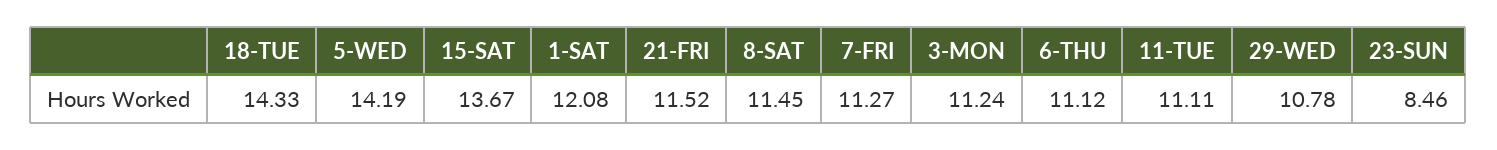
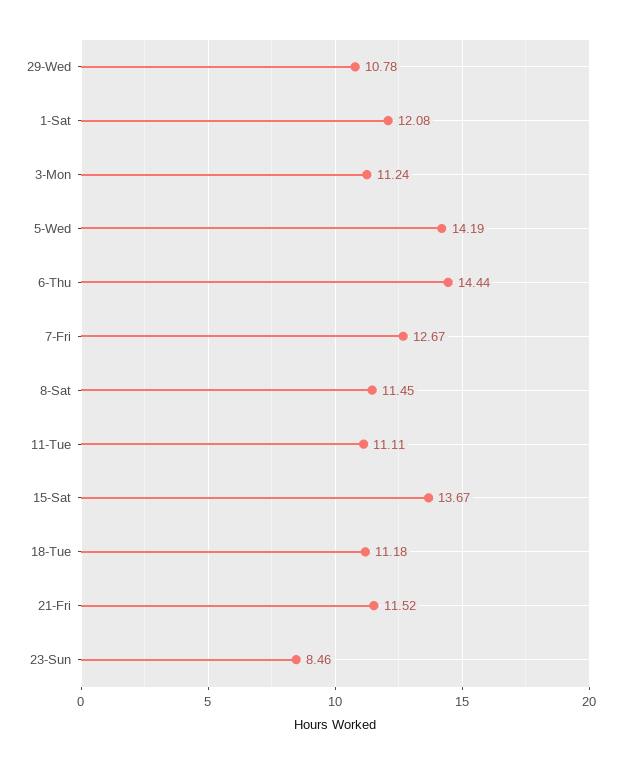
  {
-   "18-TUE": 14.33,
+   "18-TUE": 11.18,
    "5-WED": 14.19,
    "15-SAT": 13.67,
    "1-SAT": 12.08,
    "21-FRI": 11.52,
    "8-SAT": 11.45,
-   "7-FRI": 11.27,
+   "7-FRI": 12.67,
    "3-MON": 11.24,
-   "6-THU": 11.12,
+   "6-THU": 14.44,
    "11-TUE": 11.11,
    "29-WED": 10.78,
    "23-SUN": 8.46
  }

